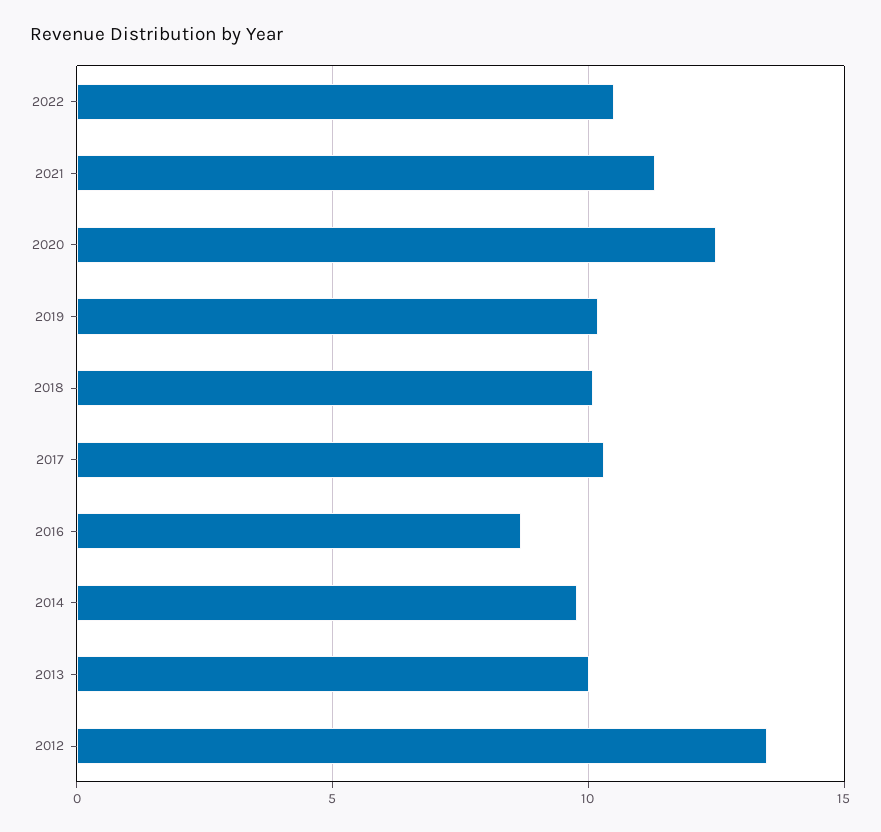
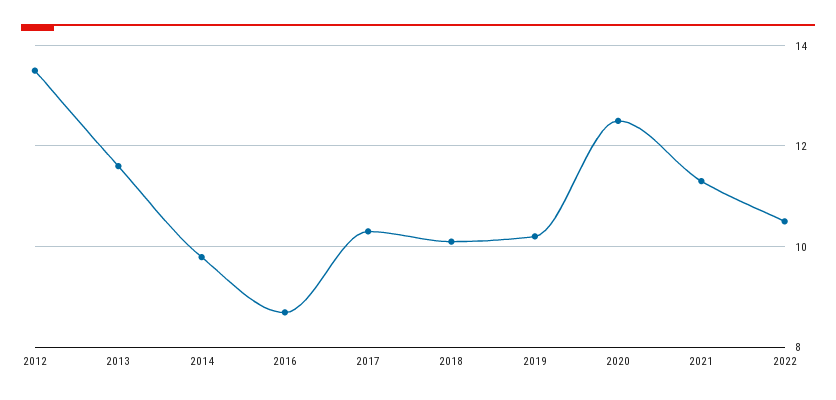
  {
    "2022": 10.6,
    "2021": 11.4,
    "2020": 12.6,
    "2019": 10.2,
    "2018": 10.2,
    "2017": 10.4,
    "2016": 8.6,
    "2014": 9.8,
-   "2013": 10,
+   "2013": 11.6,
    "2012": 13.6
  }

